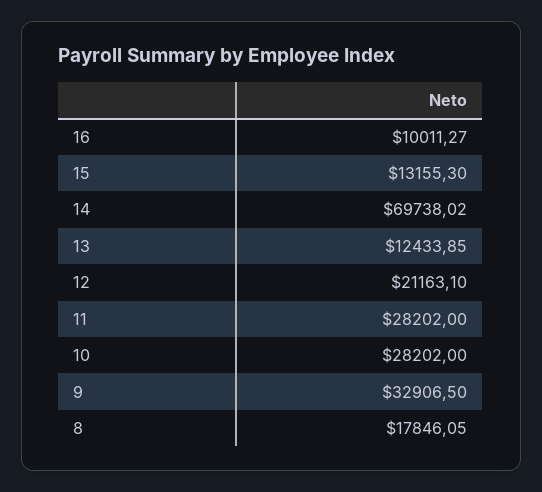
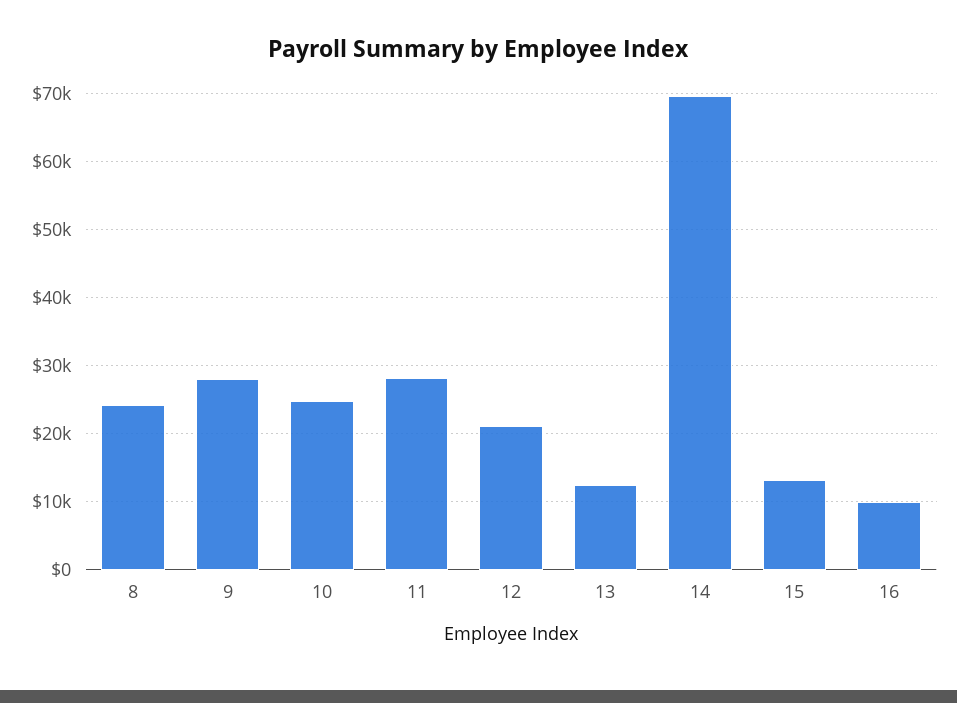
  {
    "16": 10011.27,
    "15": 13155.3,
    "14": 69738.02,
    "13": 12433.85,
    "12": 21163.1,
    "11": 28202,
-   "10": 28202,
+   "10": 25000,
-   "9": 32906.5,
+   "9": 28000,
-   "8": 17846.05
+   "8": 24000
  }

